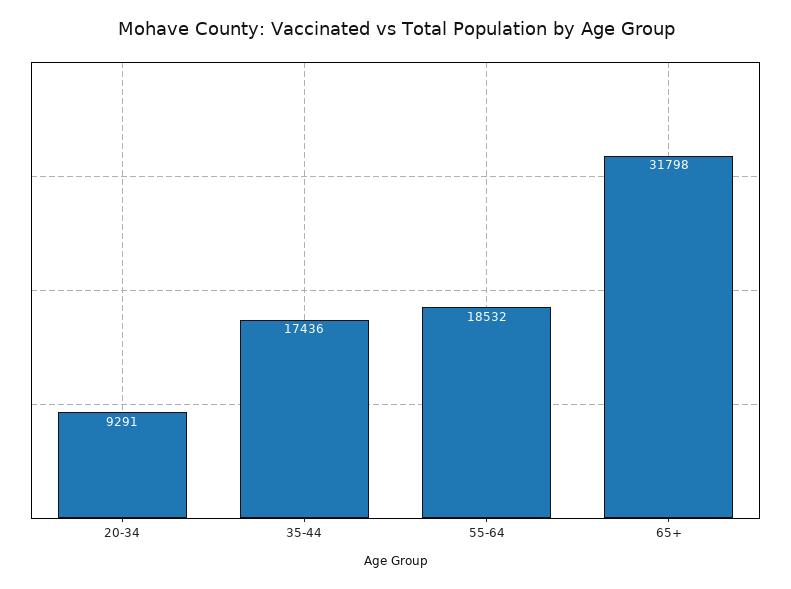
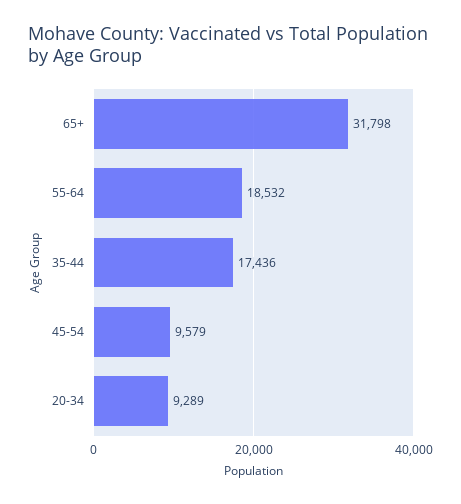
  {
-   "20-34": 9291,
+   "20-34": 9289,
    "35-44": 17436,
    "55-64": 18532,
-   "65+": 31798
+   "65+": 31798,
+   "45-54": 9579
  }

